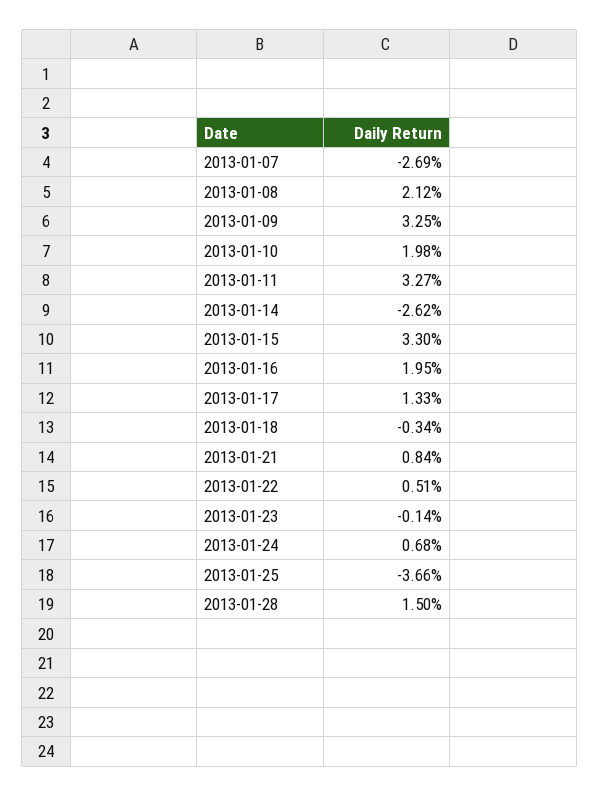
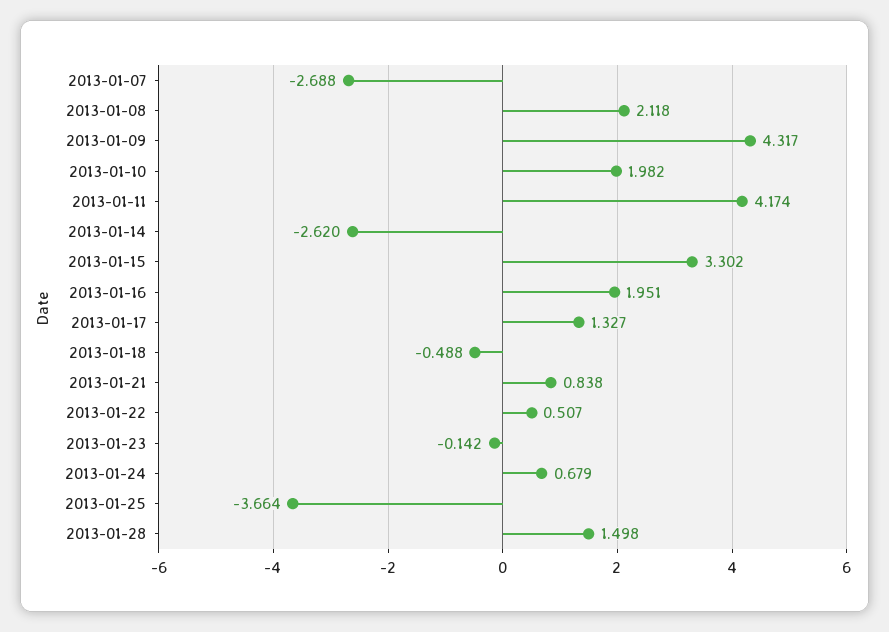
  {
    "2013-01-07": -2.688,
    "2013-01-08": 2.118,
-   "2013-01-09": 3.25,
+   "2013-01-09": 4.317,
    "2013-01-10": 1.982,
-   "2013-01-11": 3.27,
+   "2013-01-11": 4.174,
    "2013-01-14": -2.62,
    "2013-01-15": 3.302,
    "2013-01-16": 1.951,
    "2013-01-17": 1.327,
-   "2013-01-18": -0.34,
+   "2013-01-18": -0.488,
    "2013-01-21": 0.838,
    "2013-01-22": 0.507,
    "2013-01-23": -0.142,
    "2013-01-24": 0.679,
    "2013-01-25": -3.664,
    "2013-01-28": 1.498
  }

